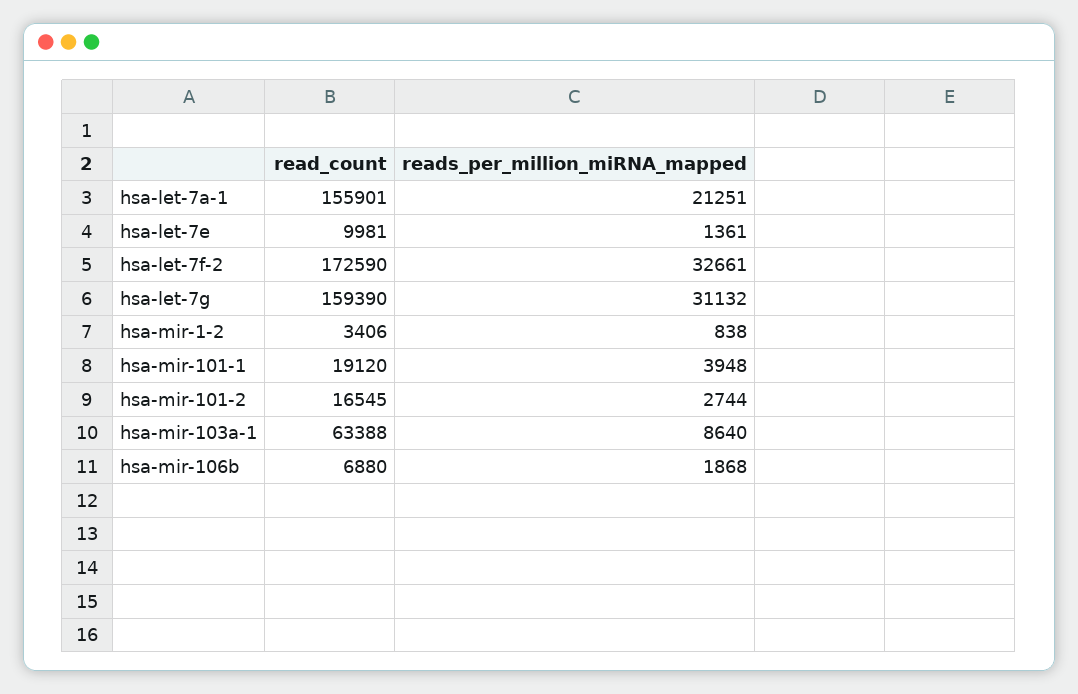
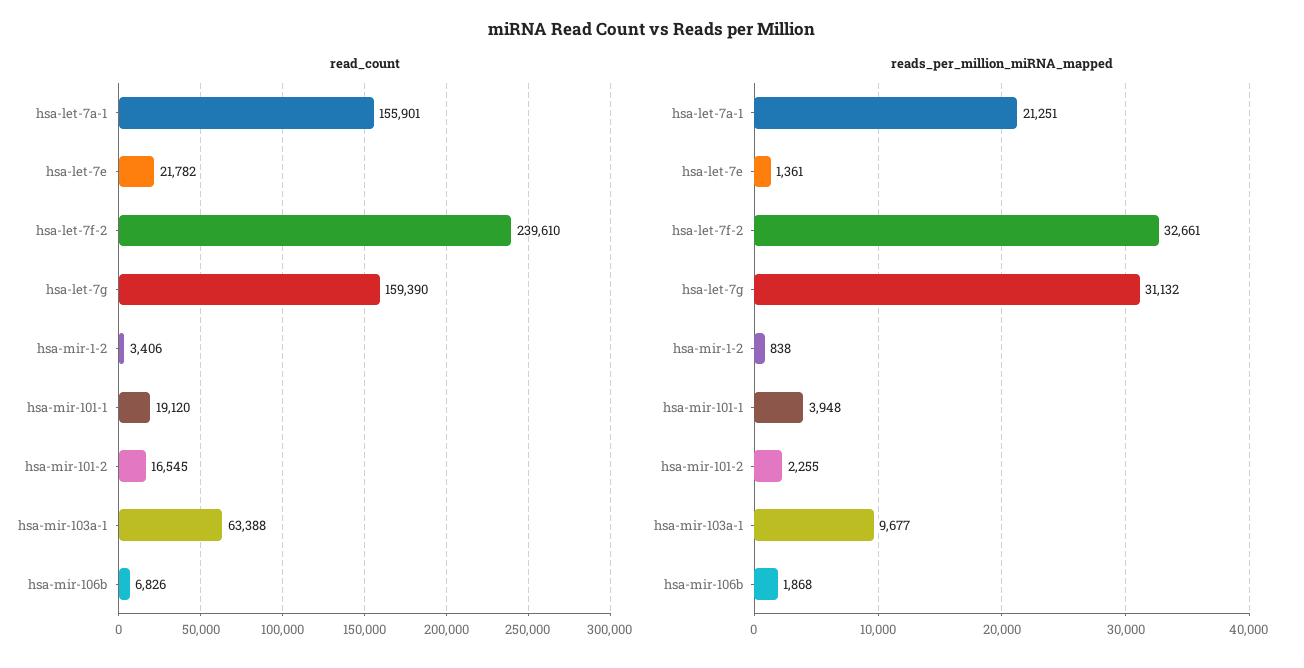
  {
    "read_count": {
      "hsa-let-7a-1": 155901,
-     "hsa-let-7e": 9981,
+     "hsa-let-7e": 21782,
-     "hsa-let-7f-2": 172590,
+     "hsa-let-7f-2": 239610,
      "hsa-let-7g": 159390,
      "hsa-mir-1-2": 3406,
      "hsa-mir-101-1": 19120,
      "hsa-mir-101-2": 16545,
      "hsa-mir-103a-1": 63388,
-     "hsa-mir-106b": 6880
+     "hsa-mir-106b": 6826
    },
    "reads_per_million_miRNA_mapped": {
      "hsa-let-7a-1": 21251,
      "hsa-let-7e": 1361,
      "hsa-let-7f-2": 32661,
      "hsa-let-7g": 31132,
      "hsa-mir-1-2": 838,
      "hsa-mir-101-1": 3948,
-     "hsa-mir-101-2": 2744,
+     "hsa-mir-101-2": 2255,
-     "hsa-mir-103a-1": 8640,
+     "hsa-mir-103a-1": 9677,
      "hsa-mir-106b": 1868
    }
  }

